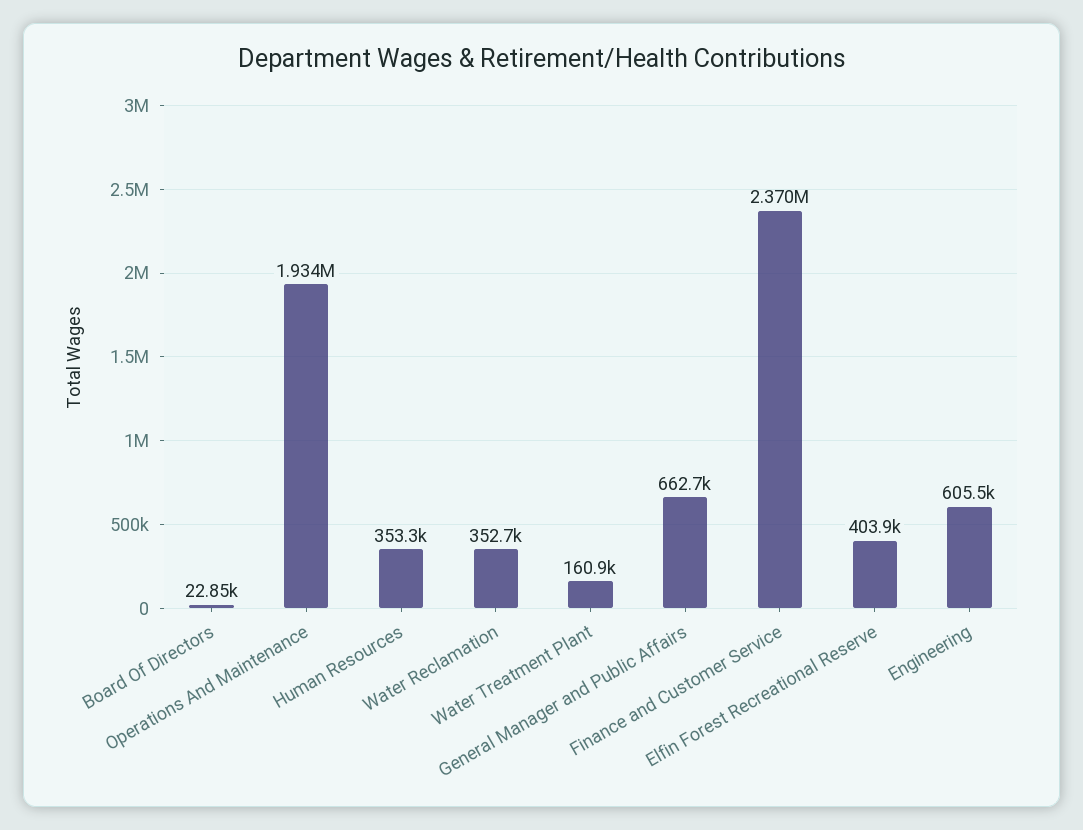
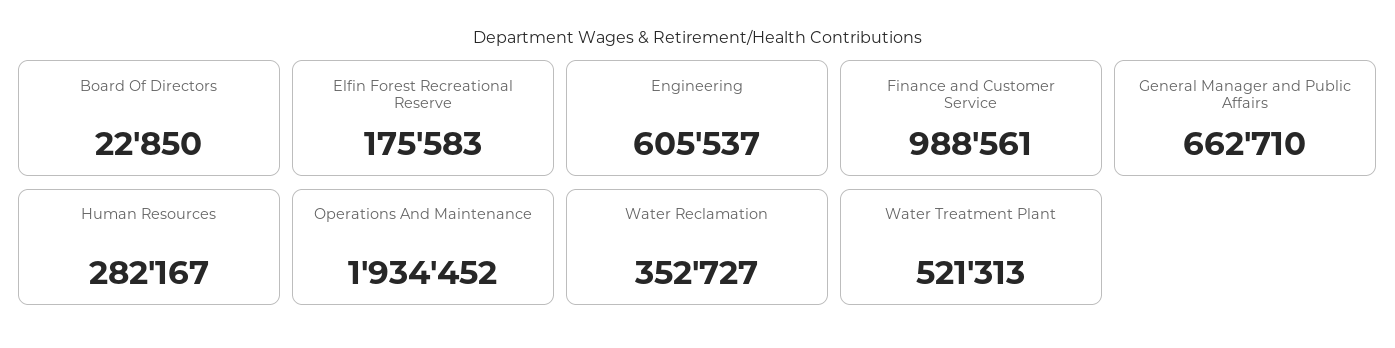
  {
    "Board Of Directors": 22850,
    "Operations And Maintenance": 1934452,
-   "Human Resources": 353300,
+   "Human Resources": 282167,
    "Water Reclamation": 352727,
-   "Water Treatment Plant": 160900,
+   "Water Treatment Plant": 521313,
    "General Manager and Public Affairs": 662710,
-   "Finance and Customer Service": 2370000,
+   "Finance and Customer Service": 988561,
-   "Elfin Forest Recreational Reserve": 403900,
+   "Elfin Forest Recreational Reserve": 175583,
    "Engineering": 605537
  }

